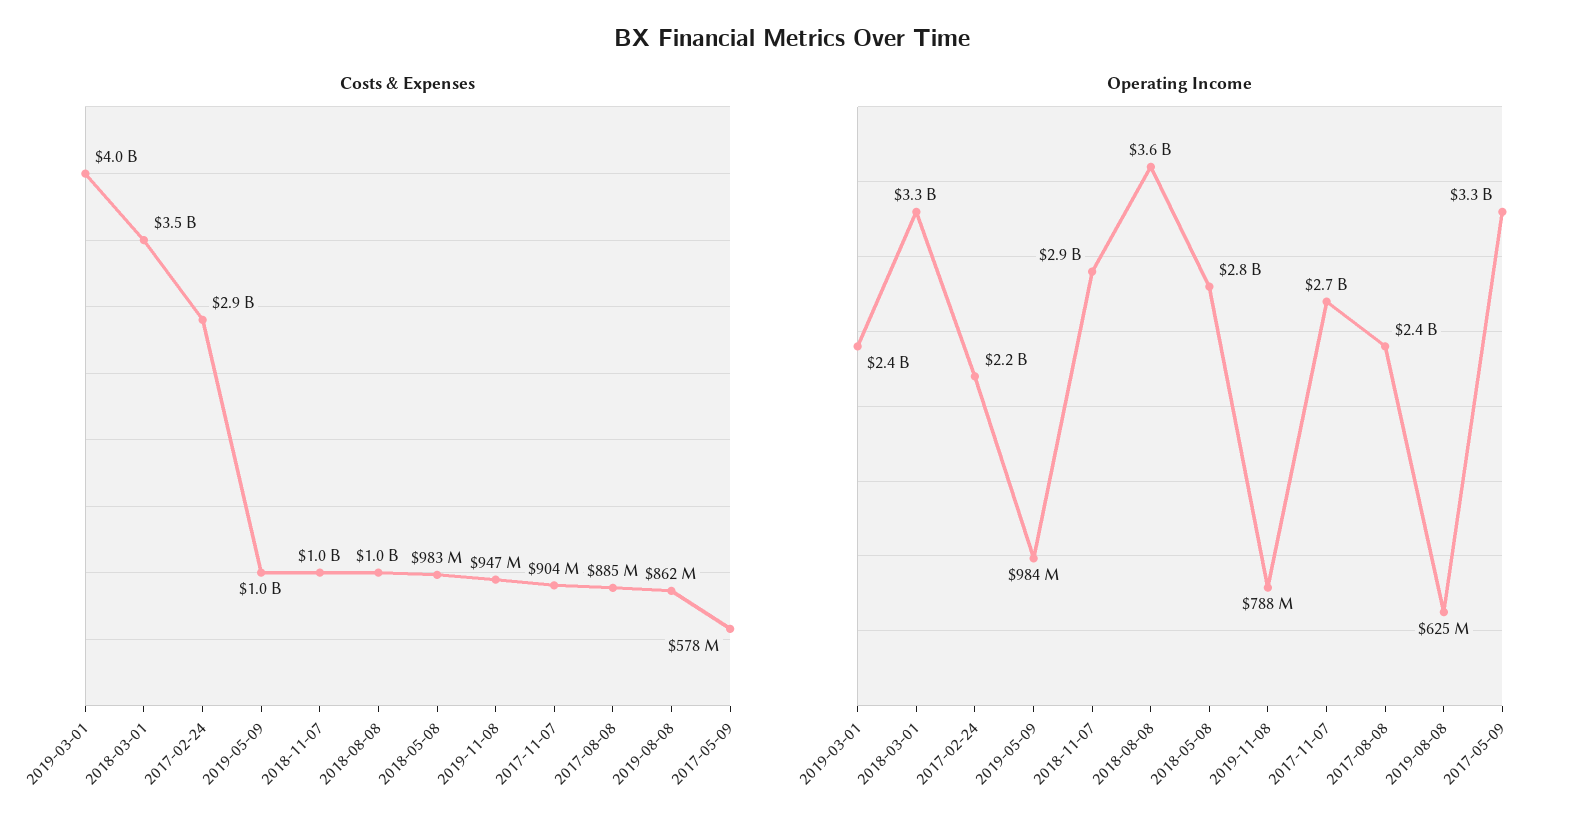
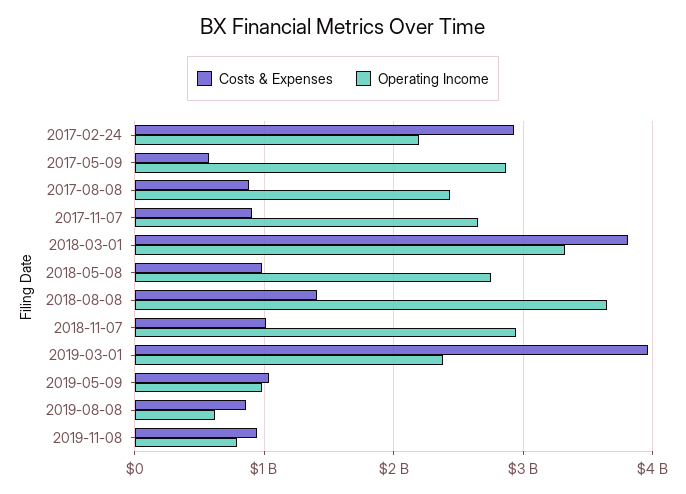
  {
    "Costs & Expenses": {
      "2019-03-01": 4000000000,
-     "2018-03-01": 3500000000,
+     "2018-03-01": 3800000000,
      "2017-02-24": 2900000000,
      "2019-05-09": 1000000000,
      "2018-11-07": 1000000000,
-     "2018-08-08": 1000000000,
+     "2018-08-08": 1400000000,
      "2018-05-08": 983000000,
      "2019-11-08": 947000000,
      "2017-11-07": 904000000,
      "2017-08-08": 885000000,
      "2019-08-08": 862000000,
      "2017-05-09": 578000000
    },
    "Operating Income": {
      "2019-03-01": 2400000000,
      "2018-03-01": 3300000000,
      "2017-02-24": 2200000000,
      "2019-05-09": 984000000,
      "2018-11-07": 2900000000,
      "2018-08-08": 3600000000,
      "2018-05-08": 2800000000,
      "2019-11-08": 788000000,
      "2017-11-07": 2700000000,
      "2017-08-08": 2400000000,
      "2019-08-08": 625000000,
-     "2017-05-09": 3300000000
+     "2017-05-09": 2900000000
    }
  }

